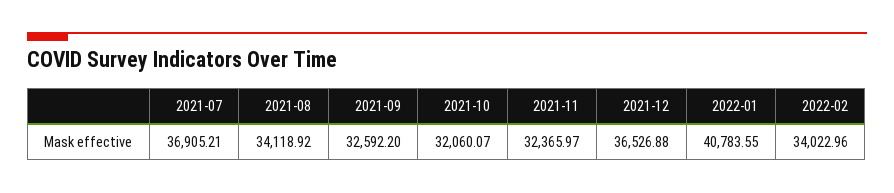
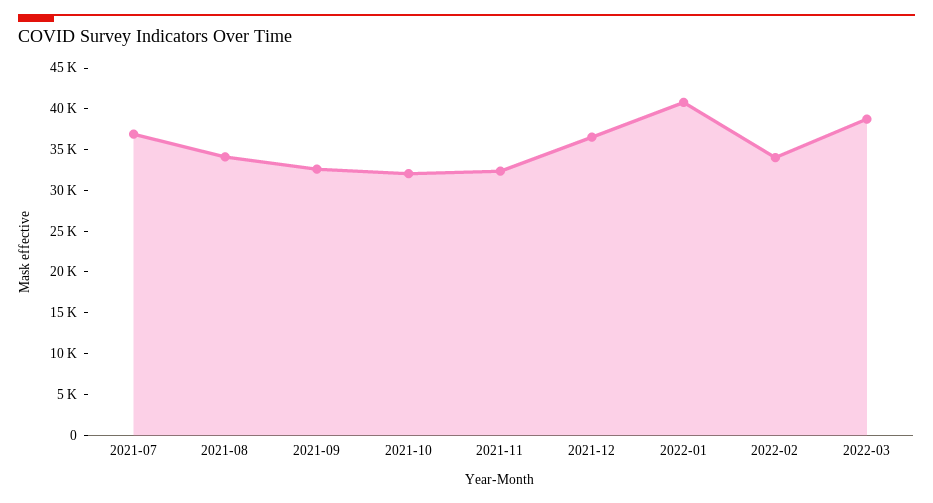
  {
    "2021-07": 36905.21,
    "2021-08": 34118.92,
    "2021-09": 32592.2,
    "2021-10": 32060.07,
    "2021-11": 32365.97,
    "2021-12": 36526.88,
    "2022-01": 40783.55,
-   "2022-02": 34022.96
+   "2022-02": 34022.96,
+   "2022-03": 39000
  }

